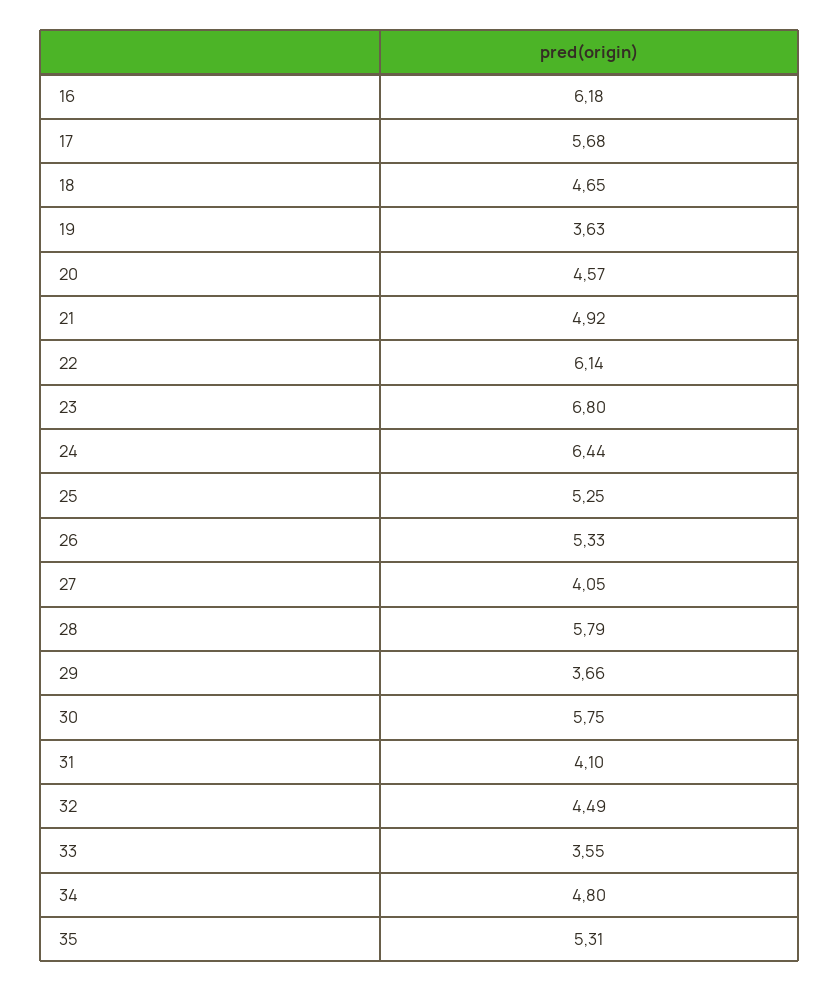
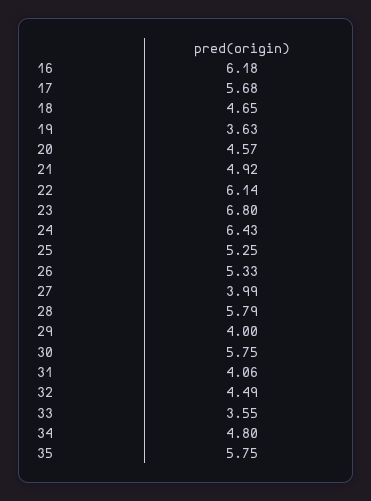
  {
    "16": 6.18,
    "17": 5.68,
    "18": 4.65,
    "19": 3.63,
    "20": 4.57,
    "21": 4.92,
    "22": 6.14,
    "23": 6.8,
-   "24": 6.44,
+   "24": 6.43,
    "25": 5.25,
    "26": 5.33,
-   "27": 4.05,
+   "27": 3.99,
    "28": 5.79,
-   "29": 3.66,
+   "29": 4,
    "30": 5.75,
-   "31": 4.1,
+   "31": 4.06,
    "32": 4.49,
    "33": 3.55,
    "34": 4.8,
-   "35": 5.31
+   "35": 5.75
  }

